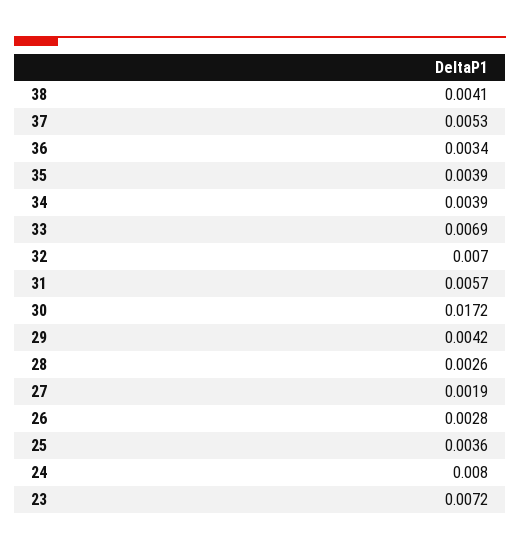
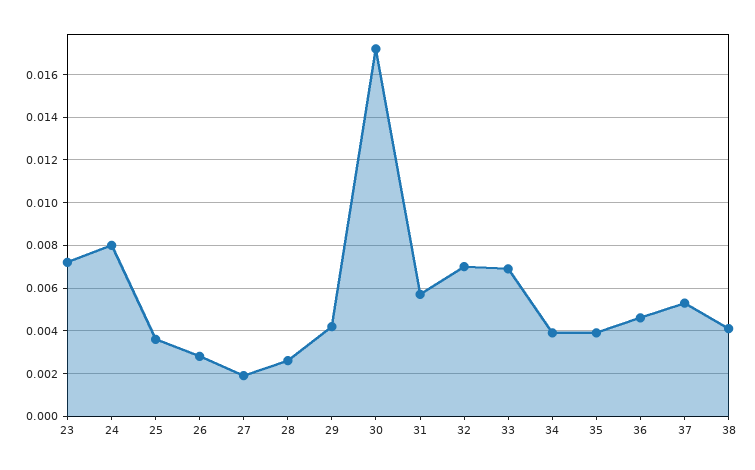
  {
    "38": 0.0041,
    "37": 0.0053,
-   "36": 0.0034,
+   "36": 0.0045,
    "35": 0.0039,
    "34": 0.0039,
    "33": 0.0069,
    "32": 0.007,
    "31": 0.0057,
    "30": 0.0172,
    "29": 0.0042,
    "28": 0.0026,
    "27": 0.0019,
    "26": 0.0028,
    "25": 0.0036,
    "24": 0.008,
    "23": 0.0072
  }

